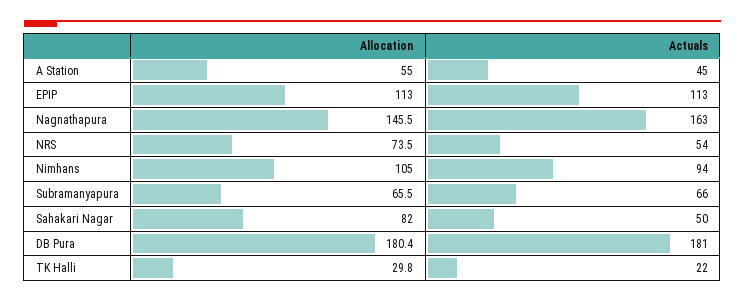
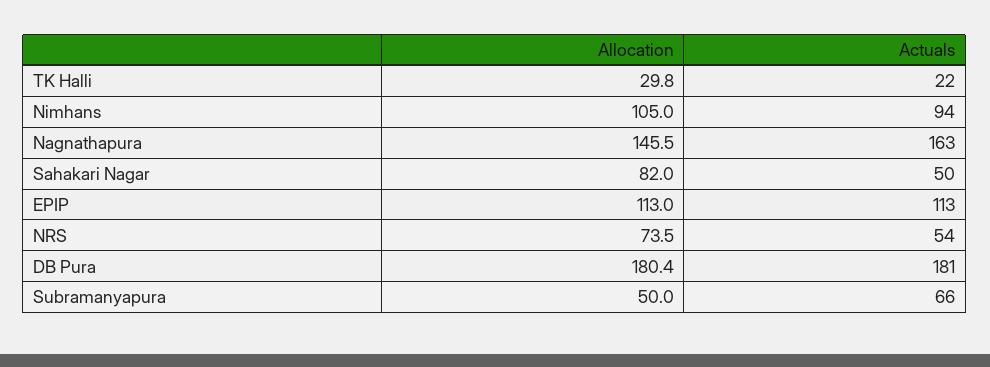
  {
    "Allocation": {
-     "A Station": 55,
      "EPIP": 113,
      "Nagnathapura": 145.5,
      "NRS": 73.5,
      "Nimhans": 105,
-     "Subramanyapura": 65.5,
+     "Subramanyapura": 50,
      "Sahakari Nagar": 82,
      "DB Pura": 180.4,
      "TK Halli": 29.8
    },
    "Actuals": {
-     "A Station": 45,
      "EPIP": 113,
      "Nagnathapura": 163,
      "NRS": 54,
      "Nimhans": 94,
      "Subramanyapura": 66,
      "Sahakari Nagar": 50,
      "DB Pura": 181,
      "TK Halli": 22
    }
  }

